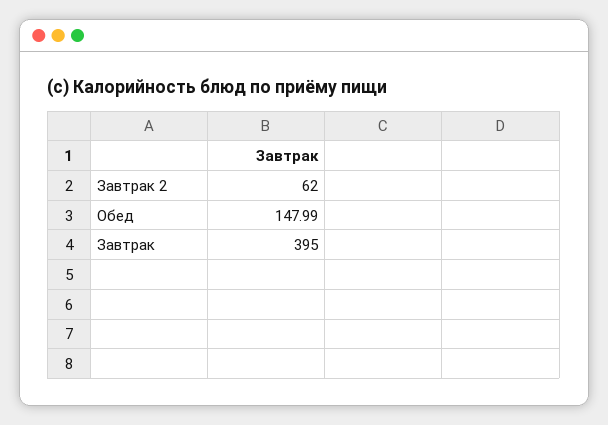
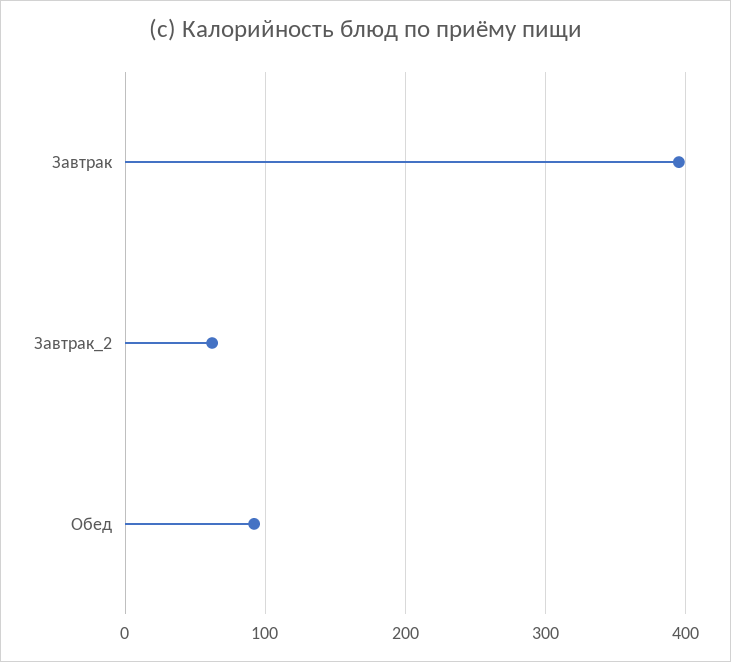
  {
    "Завтрак 2": 62,
-   "Обед": 147.99,
+   "Обед": 90,
    "Завтрак": 395
  }

